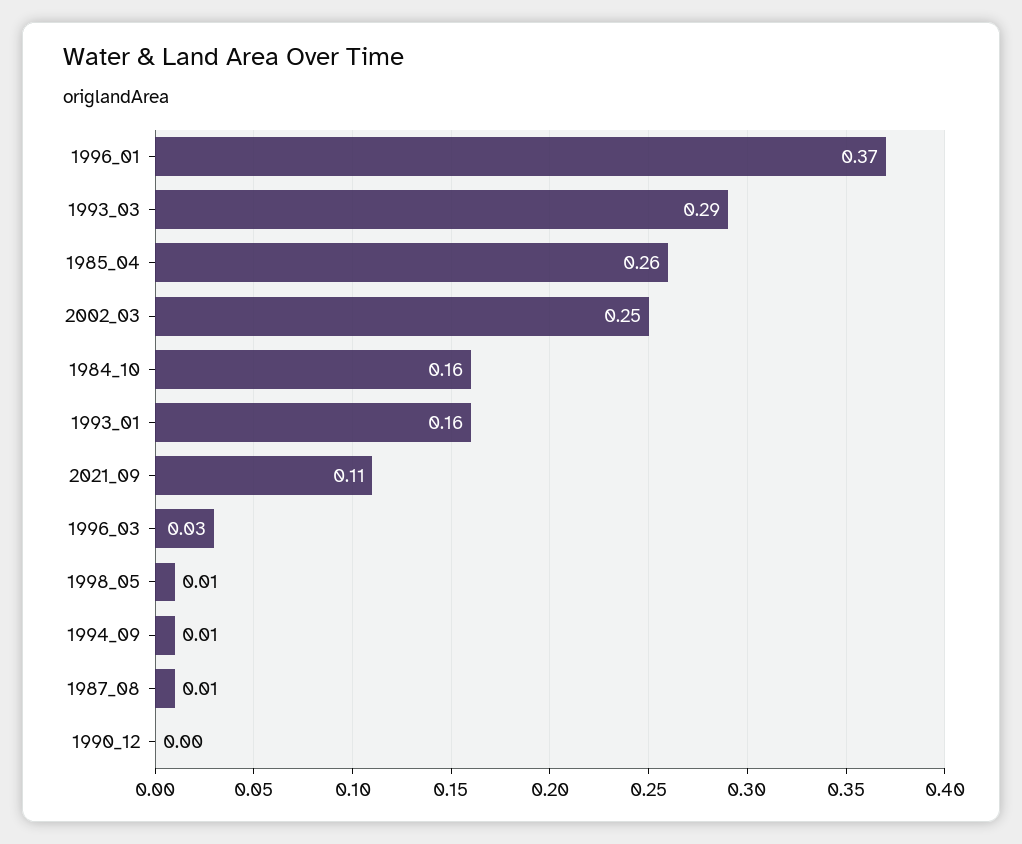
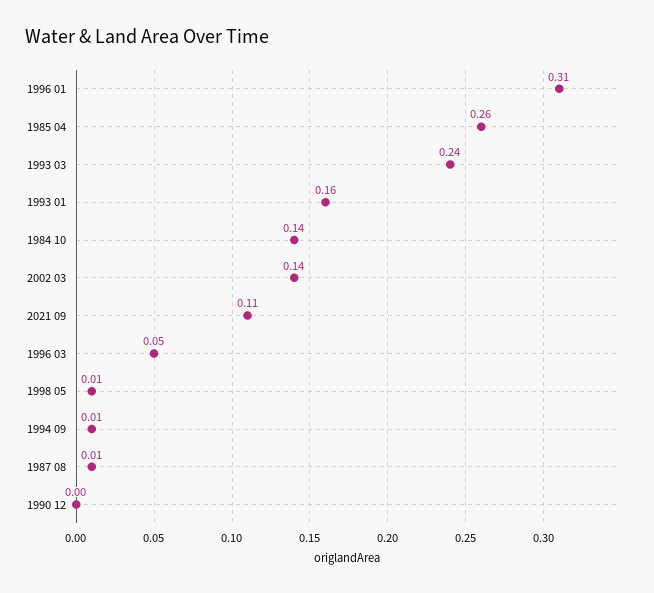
  {
-   "1996_01": 0.37,
+   "1996_01": 0.31,
-   "1993_03": 0.29,
+   "1993_03": 0.24,
    "1985_04": 0.26,
-   "2002_03": 0.25,
+   "2002_03": 0.14,
-   "1984_10": 0.16,
+   "1984_10": 0.14,
    "1993_01": 0.16,
    "2021_09": 0.11,
-   "1996_03": 0.03,
+   "1996_03": 0.05,
    "1998_05": 0.01,
    "1994_09": 0.01,
    "1987_08": 0.01,
    "1990_12": 0
  }

